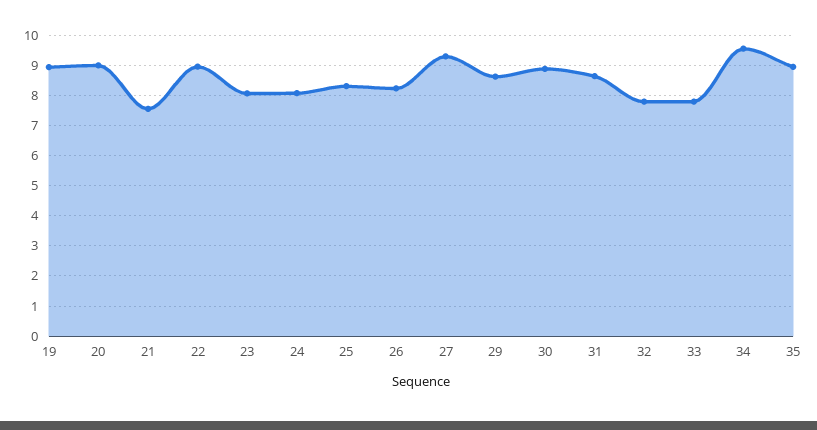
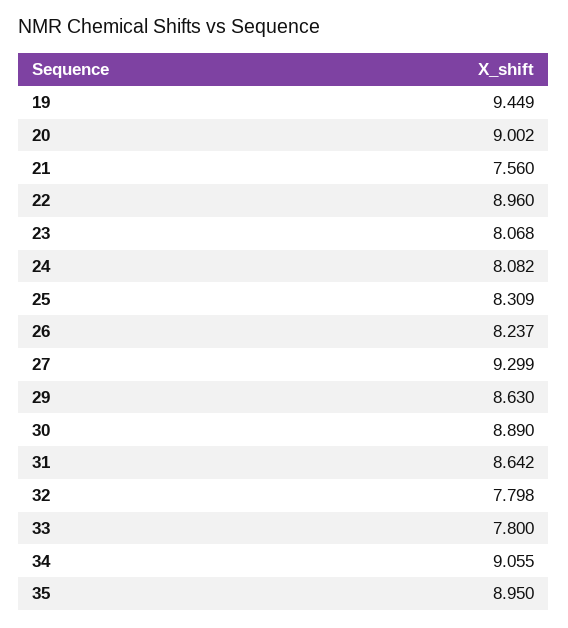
  {
-   "19": 9,
+   "19": 9.449,
    "20": 9.002,
    "21": 7.56,
    "22": 8.96,
    "23": 8.068,
    "24": 8.082,
    "25": 8.309,
    "26": 8.237,
    "27": 9.299,
    "29": 8.63,
    "30": 8.89,
    "31": 8.642,
    "32": 7.798,
    "33": 7.8,
-   "34": 9.6,
+   "34": 9.055,
    "35": 8.95
  }

